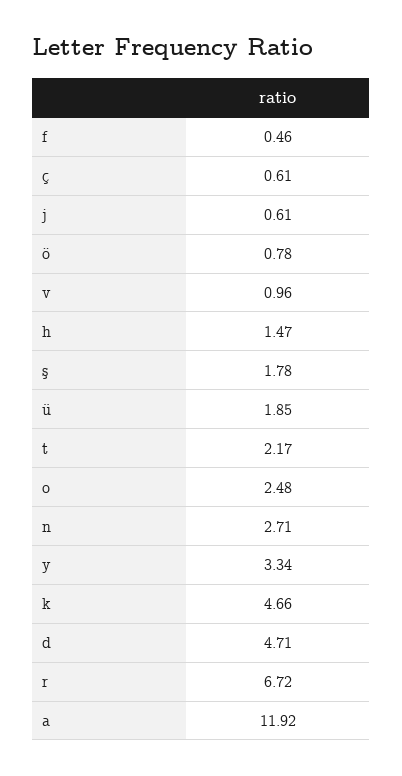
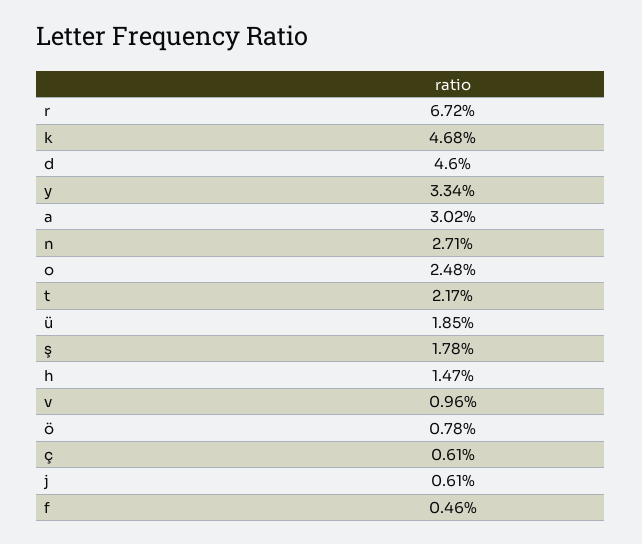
  {
    "f": 0.46,
    "ç": 0.61,
    "j": 0.61,
    "ö": 0.78,
    "v": 0.96,
    "h": 1.47,
    "ş": 1.78,
    "ü": 1.85,
    "t": 2.17,
    "o": 2.48,
    "n": 2.71,
    "y": 3.34,
-   "k": 4.66,
+   "k": 4.68,
-   "d": 4.71,
+   "d": 4.6,
    "r": 6.72,
-   "a": 11.92
+   "a": 3.02
  }

